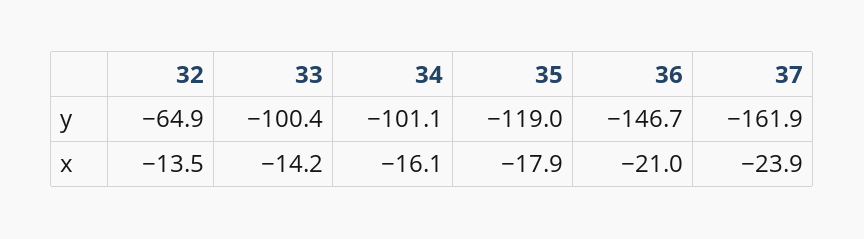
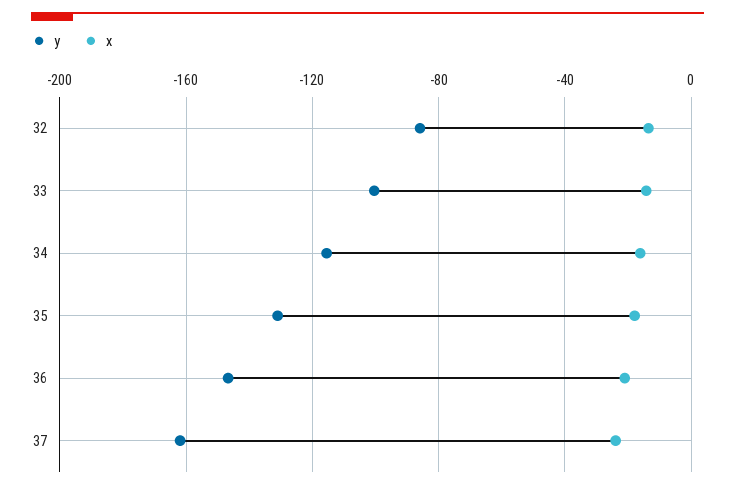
  {
    "y": {
-     "32": -64.9,
+     "32": -85,
      "33": -100.4,
-     "34": -101.1,
+     "34": -115,
-     "35": -119,
+     "35": -130,
      "36": -146.7,
      "37": -161.9
    },
    "x": {
      "32": -13.5,
      "33": -14.2,
      "34": -16.1,
      "35": -17.9,
      "36": -21,
      "37": -23.9
    }
  }

